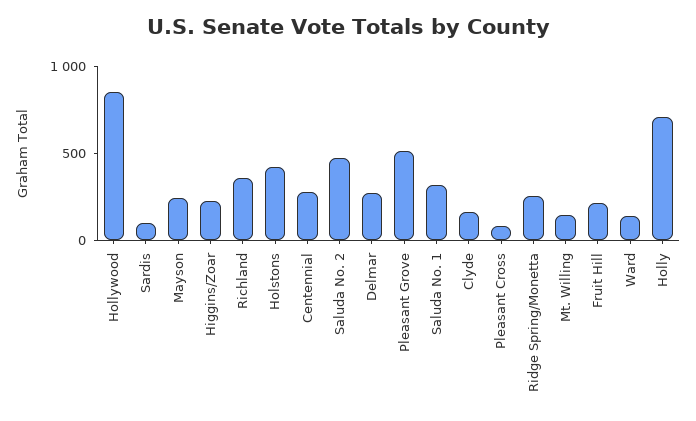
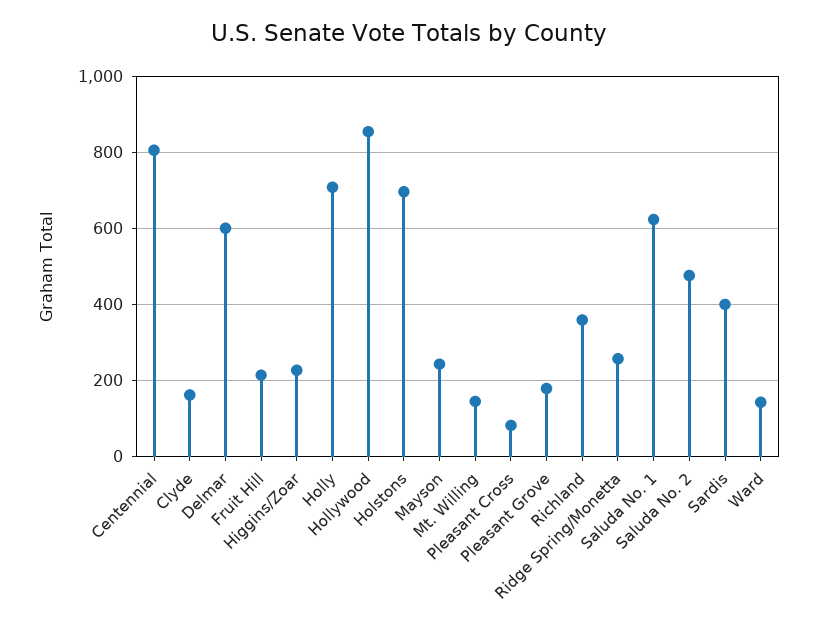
  {
    "Hollywood": 860,
-   "Sardis": 100,
+   "Sardis": 400,
    "Mayson": 240,
    "Higgins/Zoar": 220,
    "Richland": 360,
-   "Holstons": 400,
+   "Holstons": 700,
-   "Centennial": 300,
+   "Centennial": 800,
    "Saluda No. 2": 480,
-   "Delmar": 300,
+   "Delmar": 600,
-   "Pleasant Grove": 500,
+   "Pleasant Grove": 180,
-   "Saluda No. 1": 300,
+   "Saluda No. 1": 620,
    "Clyde": 160,
    "Pleasant Cross": 80,
    "Ridge Spring/Monetta": 260,
    "Mt. Willing": 140,
    "Fruit Hill": 220,
    "Ward": 140,
    "Holly": 700
  }

